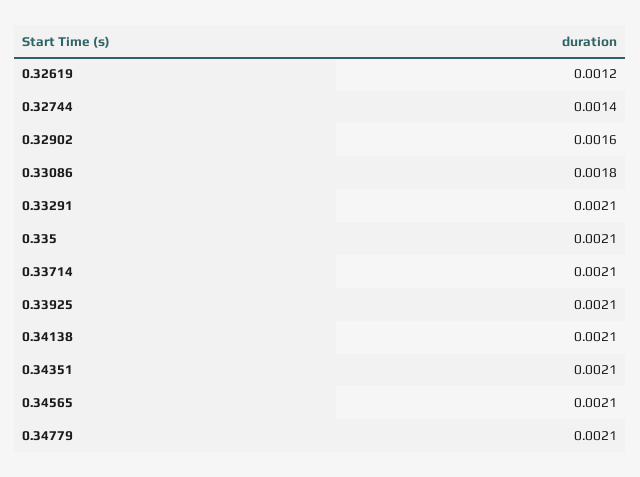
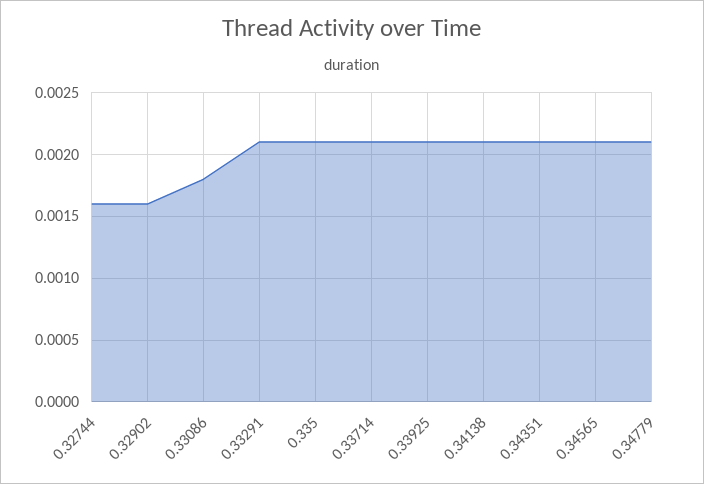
  {
-   "0.32619": 0.0012,
-   "0.32744": 0.0014,
+   "0.32744": 0.0016,
    "0.32902": 0.0016,
    "0.33086": 0.0018,
    "0.33291": 0.0021,
    "0.335": 0.0021,
    "0.33714": 0.0021,
    "0.33925": 0.0021,
    "0.34138": 0.0021,
    "0.34351": 0.0021,
    "0.34565": 0.0021,
    "0.34779": 0.0021
  }

